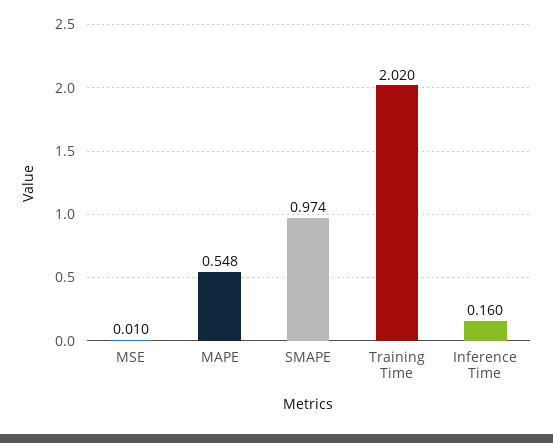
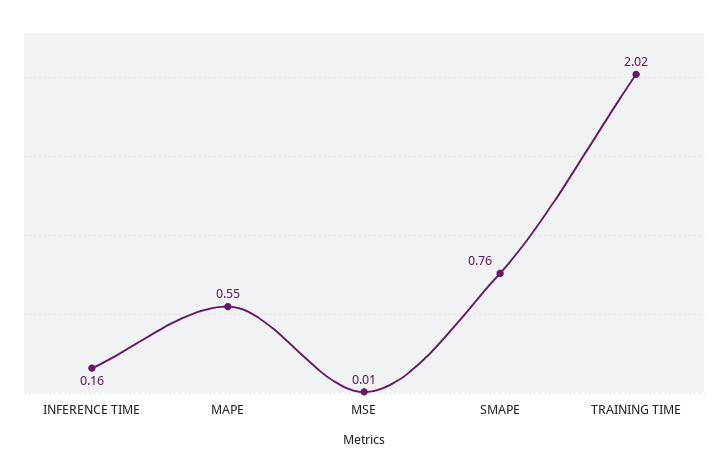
  {
    "MSE": 0.01,
    "MAPE": 0.548,
-   "SMAPE": 0.974,
+   "SMAPE": 0.76,
    "Training Time": 2.02,
    "Inference Time": 0.16
  }

